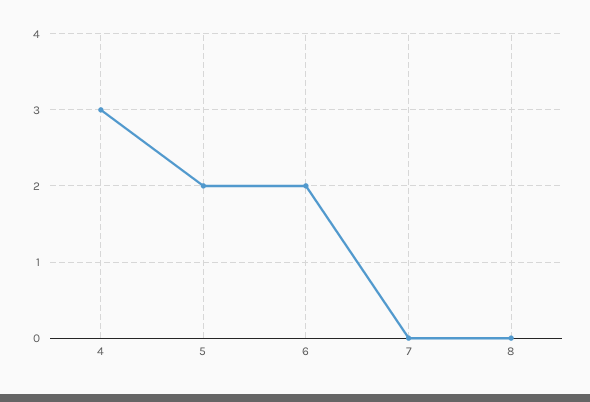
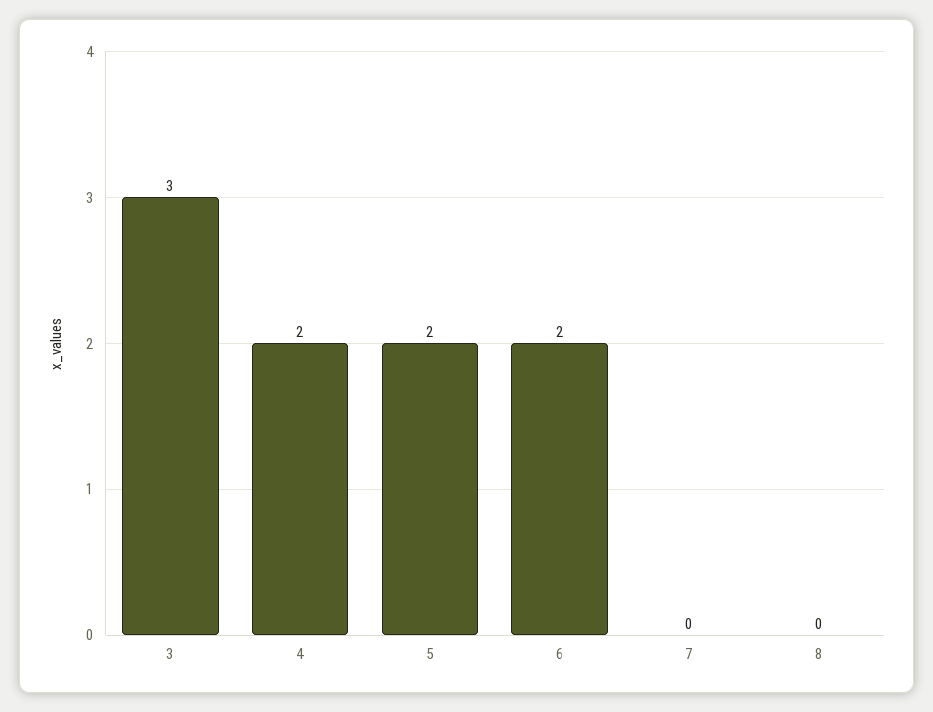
  {
-   "4": 3,
+   "4": 2,
    "5": 2,
    "6": 2,
    "7": 0,
-   "8": 0
+   "8": 0,
+   "3": 3
  }

